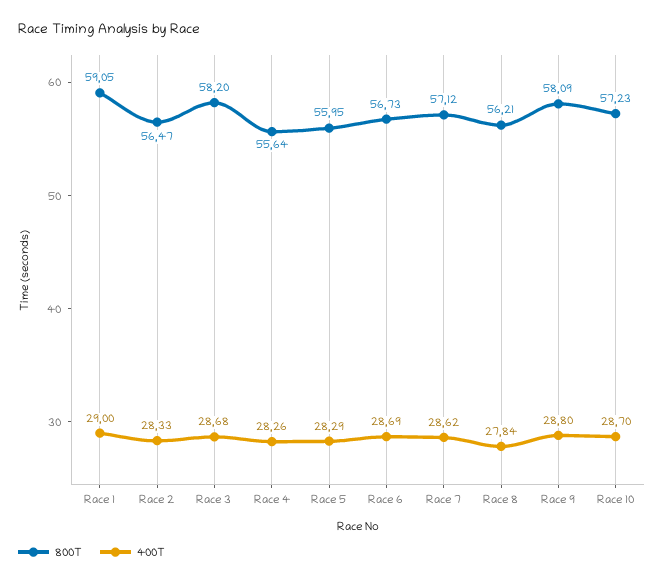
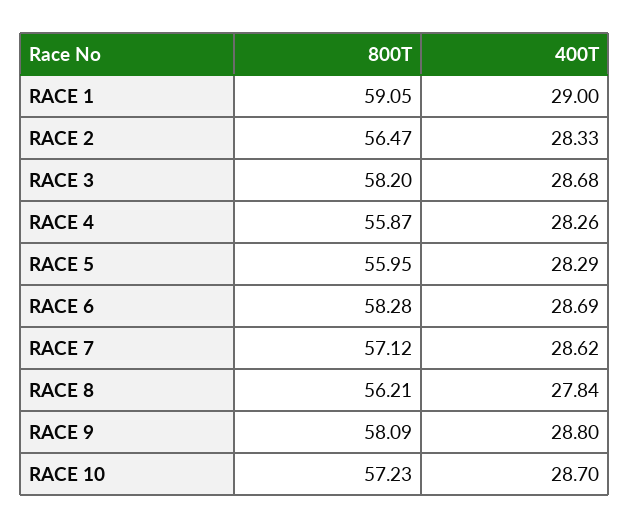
  {
    "800T": {
      "Race 1": 59.05,
      "Race 2": 56.47,
      "Race 3": 58.2,
-     "Race 4": 55.64,
+     "Race 4": 55.87,
      "Race 5": 55.95,
-     "Race 6": 56.73,
+     "Race 6": 58.28,
      "Race 7": 57.12,
      "Race 8": 56.21,
      "Race 9": 58.09,
      "Race 10": 57.23
    },
    "400T": {
      "Race 1": 29,
      "Race 2": 28.33,
      "Race 3": 28.68,
      "Race 4": 28.26,
      "Race 5": 28.29,
      "Race 6": 28.69,
      "Race 7": 28.62,
      "Race 8": 27.84,
      "Race 9": 28.8,
      "Race 10": 28.7
    }
  }

